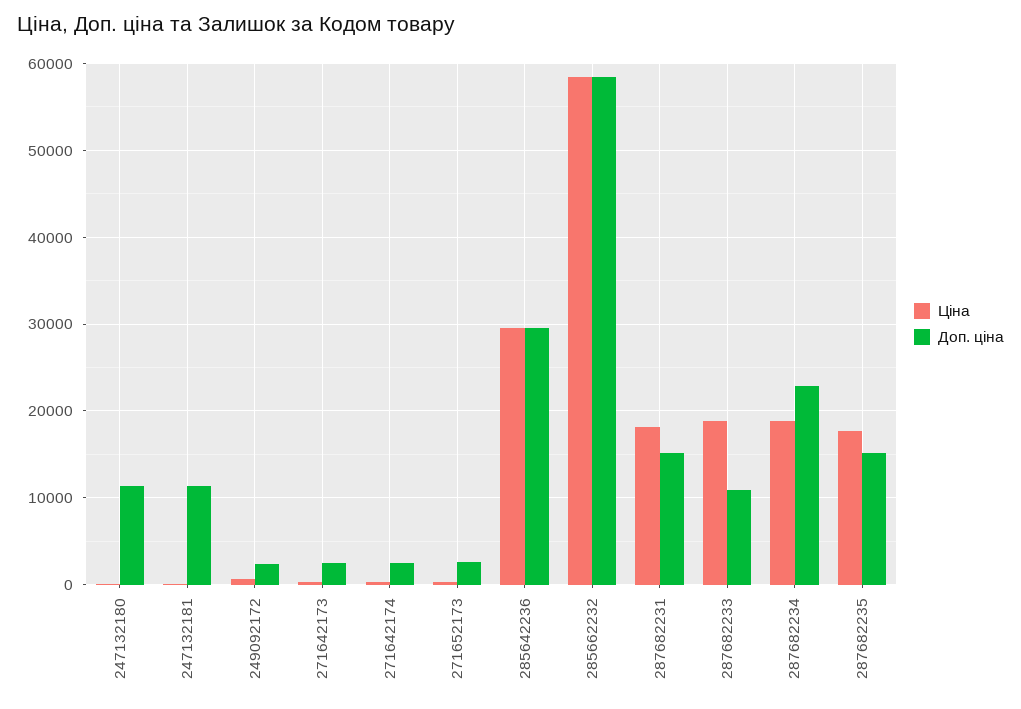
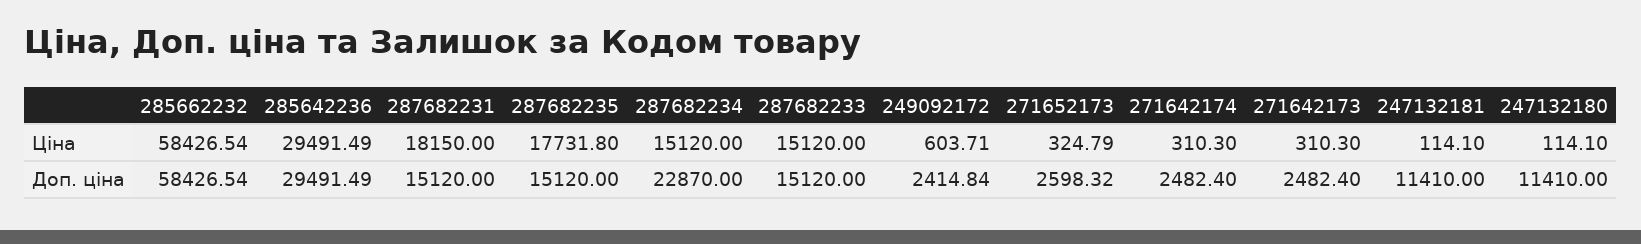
  {
    "Ціна": {
      "247132180": 114.1,
      "247132181": 114.1,
      "249092172": 603.71,
      "271642173": 310.3,
      "271642174": 310.3,
      "271652173": 324.79,
      "285642236": 29491.49,
      "285662232": 58426.54,
      "287682231": 18150,
-     "287682233": 19000,
+     "287682233": 15120,
-     "287682234": 19000,
+     "287682234": 15120,
      "287682235": 17731.8
    },
    "Доп. ціна": {
      "247132180": 11410,
      "247132181": 11410,
      "249092172": 2414.84,
      "271642173": 2482.4,
      "271642174": 2482.4,
      "271652173": 2598.32,
      "285642236": 29491.49,
      "285662232": 58426.54,
      "287682231": 15120,
-     "287682233": 11000,
+     "287682233": 15120,
      "287682234": 22870,
      "287682235": 15120
    }
  }

